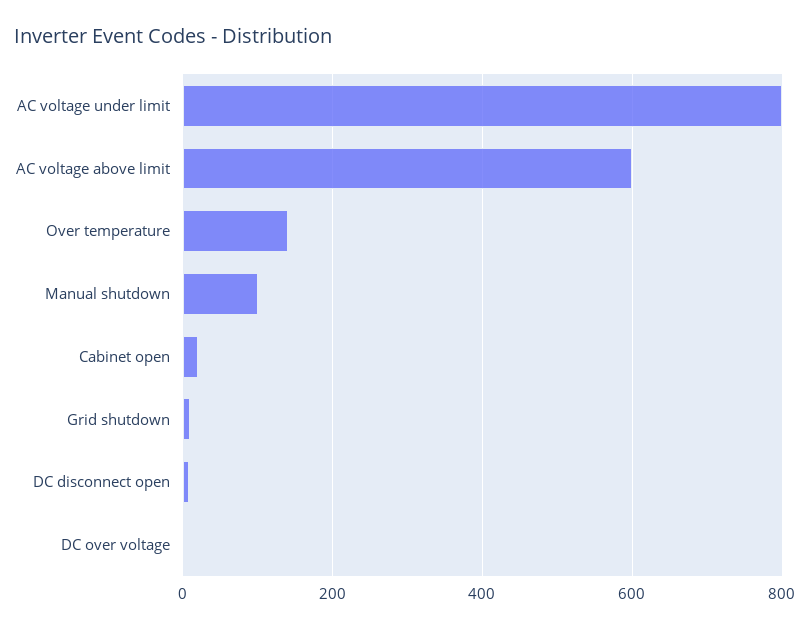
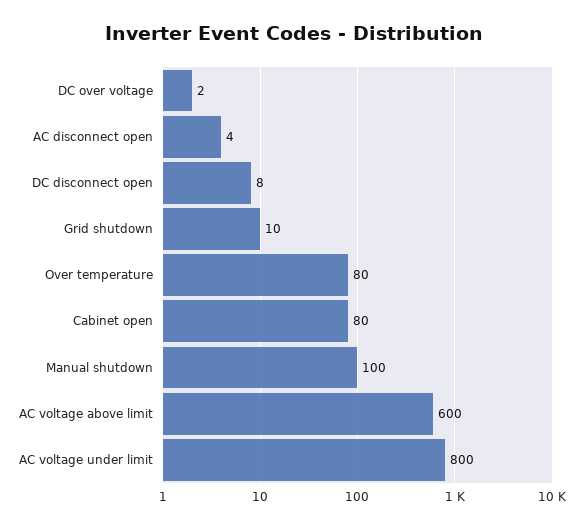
  {
    "AC voltage under limit": 800,
    "AC voltage above limit": 600,
-   "Over temperature": 140,
+   "Over temperature": 80,
    "Manual shutdown": 100,
-   "Cabinet open": 20,
+   "Cabinet open": 80,
    "Grid shutdown": 10,
    "DC disconnect open": 8,
-   "DC over voltage": 2
+   "DC over voltage": 2,
+   "AC disconnect open": 4
  }

